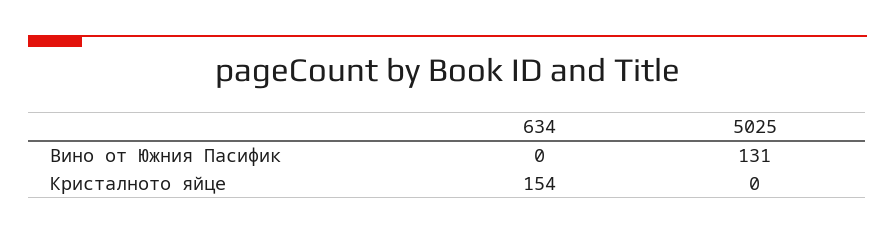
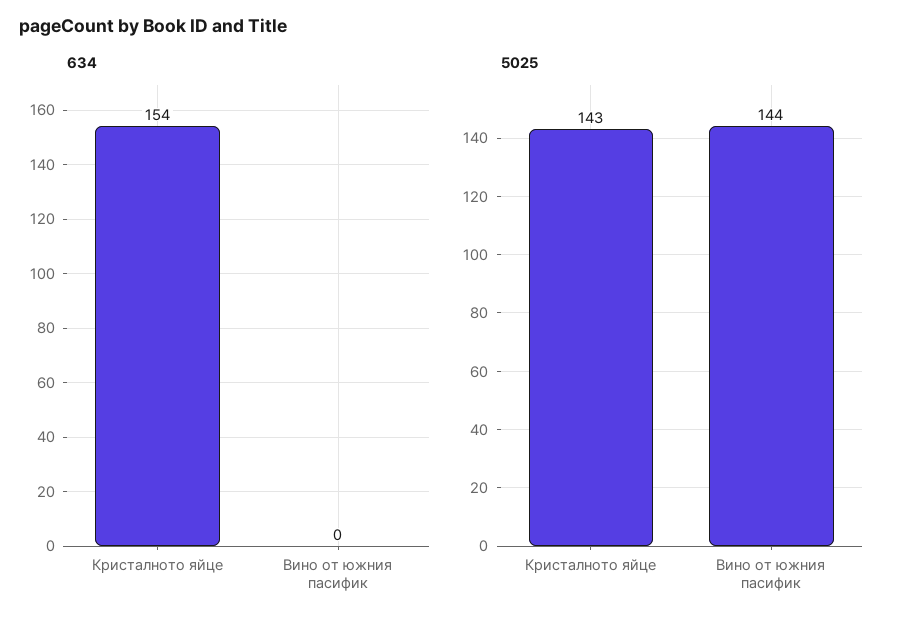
  {
    "634": {
      "Вино от Южния Пасифик": 0,
      "Кристалното яйце": 154
    },
    "5025": {
-     "Вино от Южния Пасифик": 131,
+     "Вино от Южния Пасифик": 144,
-     "Кристалното яйце": 0
+     "Кристалното яйце": 143
    }
  }

